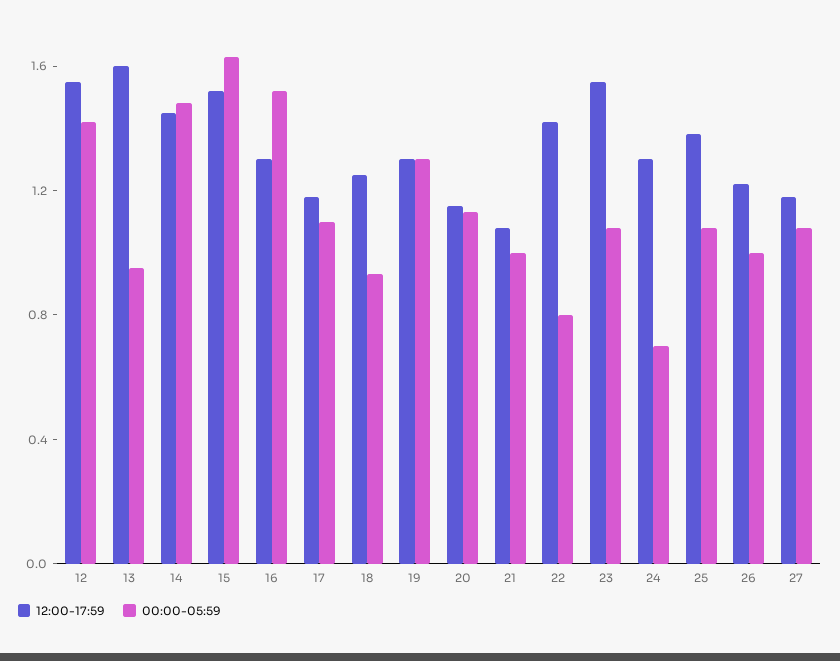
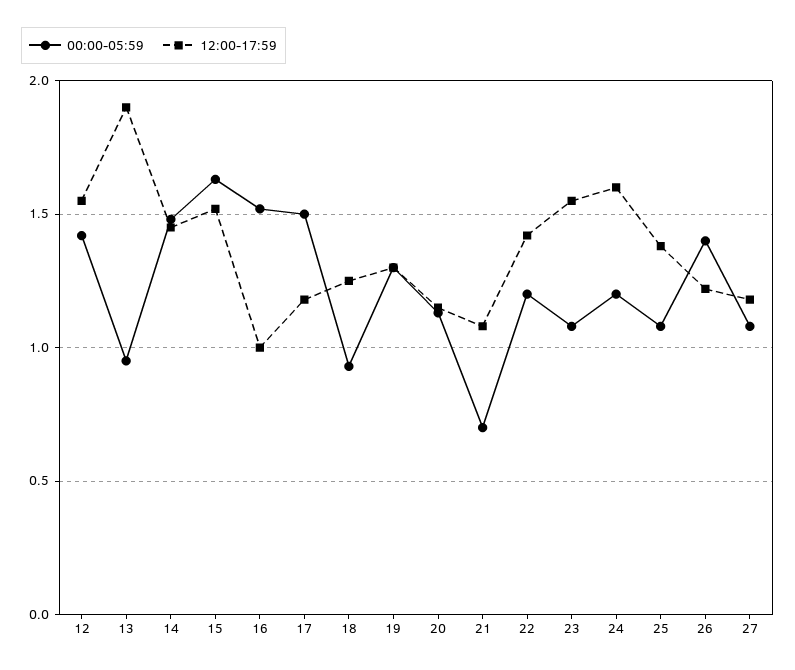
  {
    "12:00-17:59": {
      "12": 1.55,
-     "13": 1.6,
+     "13": 1.9,
      "14": 1.45,
      "15": 1.5,
-     "16": 1.3,
+     "16": 1,
      "17": 1.2,
      "18": 1.25,
      "19": 1.3,
      "20": 1.15,
      "21": 1.1,
      "22": 1.4,
      "23": 1.55,
-     "24": 1.3,
+     "24": 1.6,
      "25": 1.4,
      "26": 1.2,
      "27": 1.2
    },
    "00:00-05:59": {
      "12": 1.4,
      "13": 0.95,
      "14": 1.5,
      "15": 1.65,
      "16": 1.5,
-     "17": 1.1,
+     "17": 1.5,
      "18": 0.95,
      "19": 1.3,
      "20": 1.15,
-     "21": 1,
+     "21": 0.7,
-     "22": 0.8,
+     "22": 1.2,
      "23": 1.1,
-     "24": 0.7,
+     "24": 1.2,
      "25": 1.1,
-     "26": 1,
+     "26": 1.4,
      "27": 1.1
    }
  }

